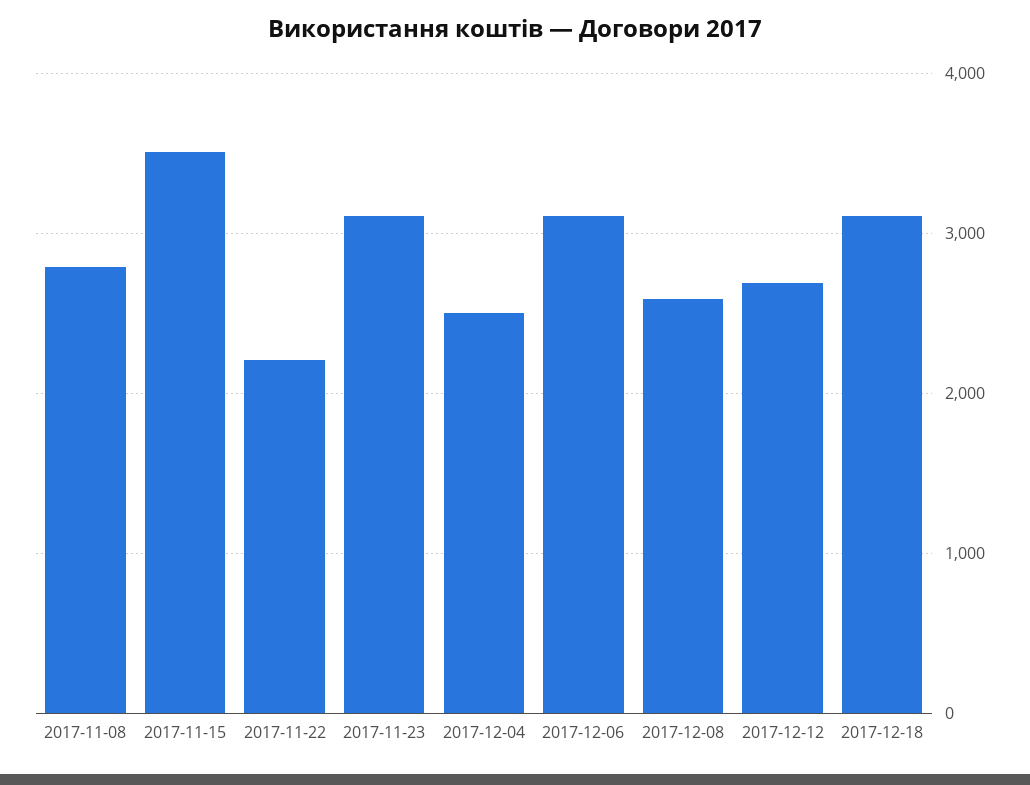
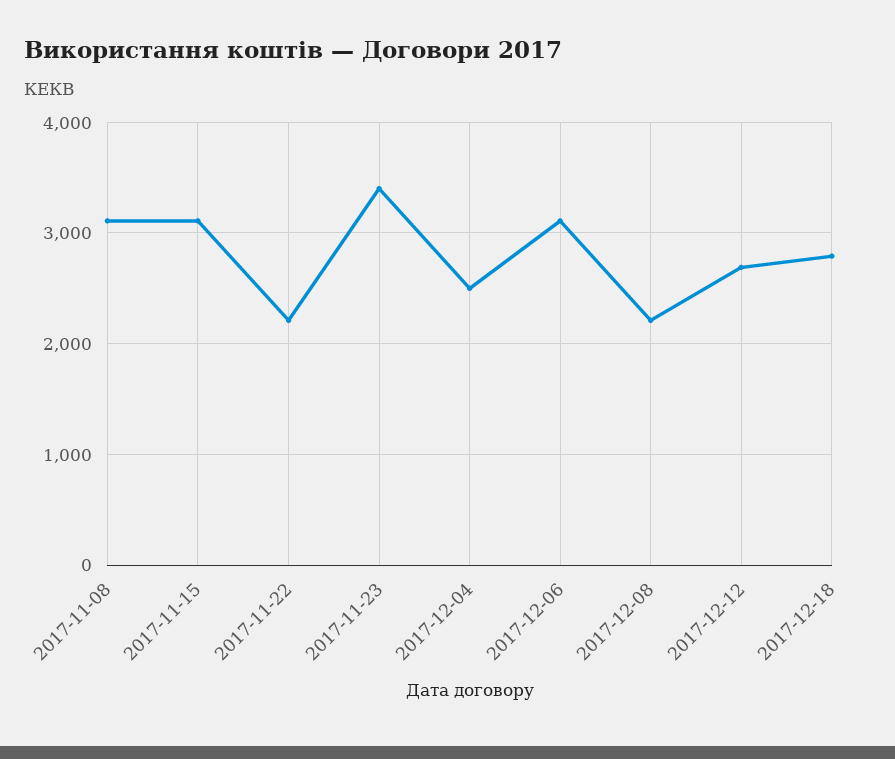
  {
-   "2017-11-08": 2800,
+   "2017-11-08": 3100,
-   "2017-11-15": 3500,
+   "2017-11-15": 3100,
    "2017-11-22": 2200,
-   "2017-11-23": 3100,
+   "2017-11-23": 3400,
    "2017-12-04": 2500,
    "2017-12-06": 3100,
-   "2017-12-08": 2600,
+   "2017-12-08": 2200,
    "2017-12-12": 2700,
-   "2017-12-18": 3100
+   "2017-12-18": 2800
  }

